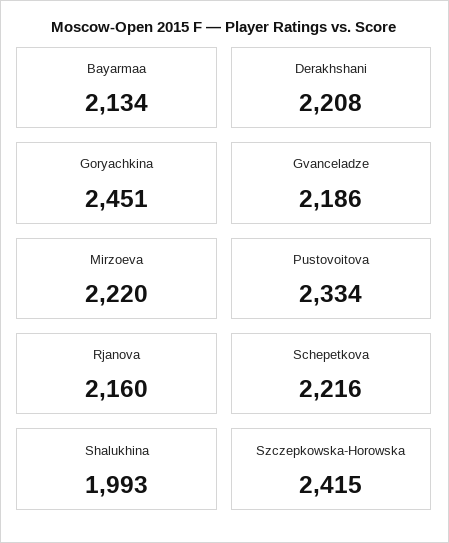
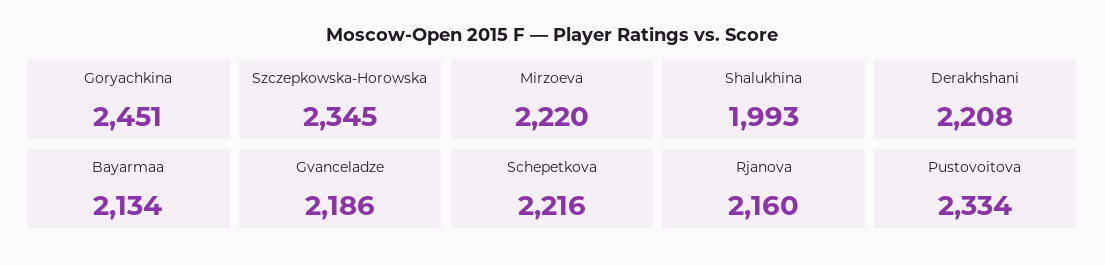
  {
    "Bayarmaa": 2134,
    "Derakhshani": 2208,
    "Goryachkina": 2451,
    "Gvanceladze": 2186,
    "Mirzoeva": 2220,
    "Pustovoitova": 2334,
    "Rjanova": 2160,
    "Schepetkova": 2216,
    "Shalukhina": 1993,
-   "Szczepkowska-Horowska": 2415
+   "Szczepkowska-Horowska": 2345
  }

